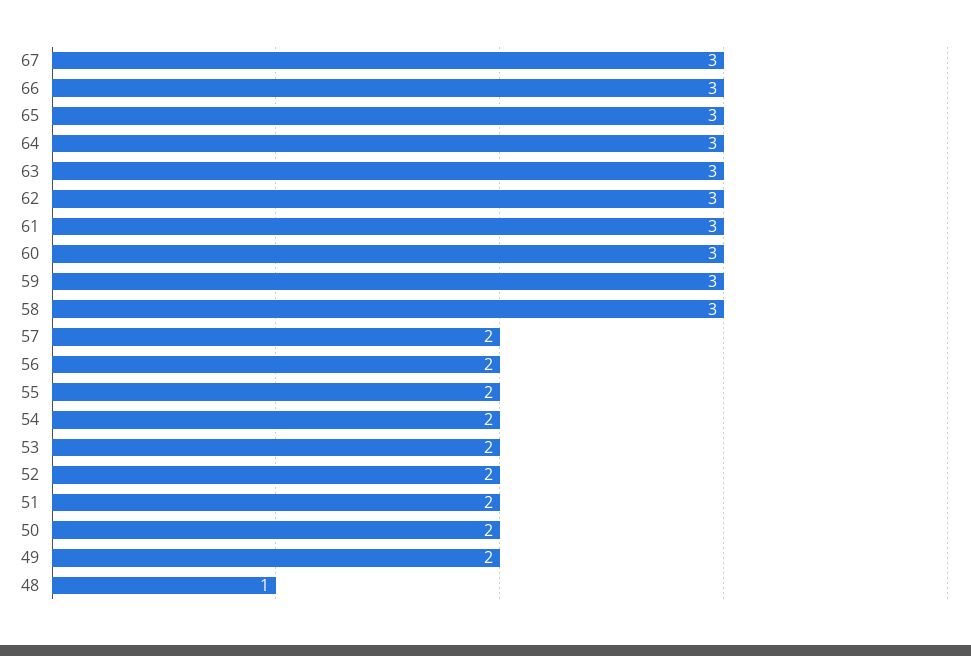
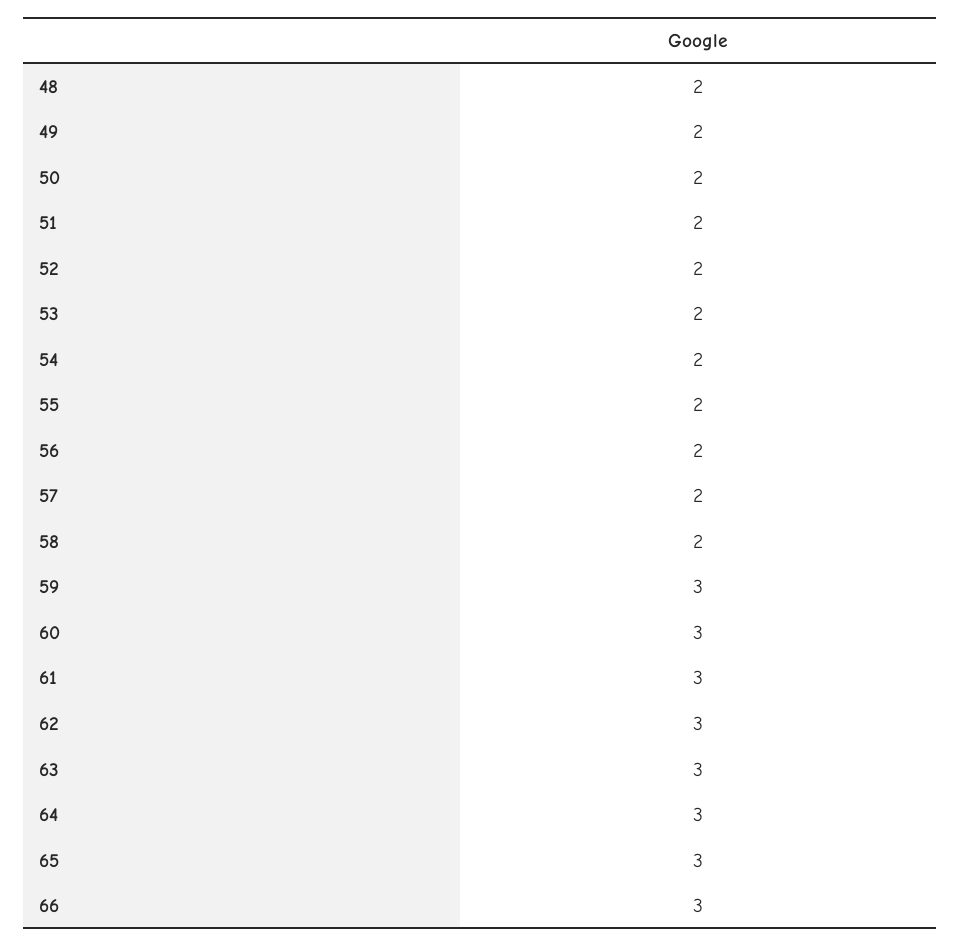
  {
-   "67": 3,
    "66": 3,
    "65": 3,
    "64": 3,
    "63": 3,
    "62": 3,
    "61": 3,
    "60": 3,
    "59": 3,
-   "58": 3,
+   "58": 2,
    "57": 2,
    "56": 2,
    "55": 2,
    "54": 2,
    "53": 2,
    "52": 2,
    "51": 2,
    "50": 2,
    "49": 2,
-   "48": 1
+   "48": 2
  }

